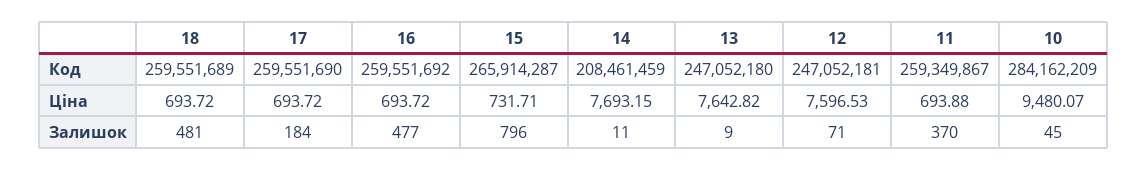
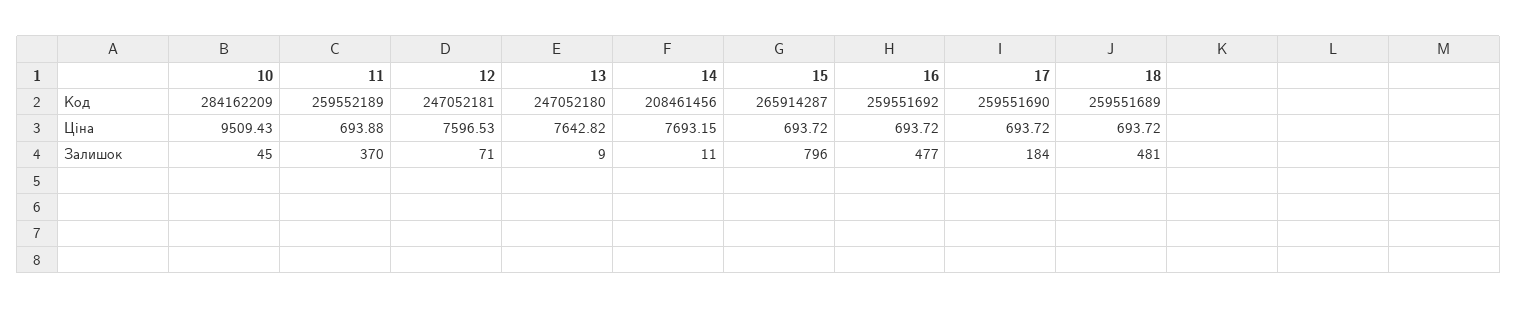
  {
    "18": {
      "Код": 259551689,
      "Ціна": 693.72,
      "Залишок": 481
    },
    "17": {
      "Код": 259551690,
      "Ціна": 693.72,
      "Залишок": 184
    },
    "16": {
      "Код": 259551692,
      "Ціна": 693.72,
      "Залишок": 477
    },
    "15": {
      "Код": 265914287,
-     "Ціна": 731.71,
+     "Ціна": 693.72,
      "Залишок": 796
    },
    "14": {
-     "Код": 208461459,
+     "Код": 208461456,
      "Ціна": 7693.15,
      "Залишок": 11
    },
    "13": {
      "Код": 247052180,
      "Ціна": 7642.82,
      "Залишок": 9
    },
    "12": {
      "Код": 247052181,
      "Ціна": 7596.53,
      "Залишок": 71
    },
    "11": {
-     "Код": 259349867,
+     "Код": 259552189,
      "Ціна": 693.88,
      "Залишок": 370
    },
    "10": {
      "Код": 284162209,
-     "Ціна": 9480.07,
+     "Ціна": 9509.43,
      "Залишок": 45
    }
  }

